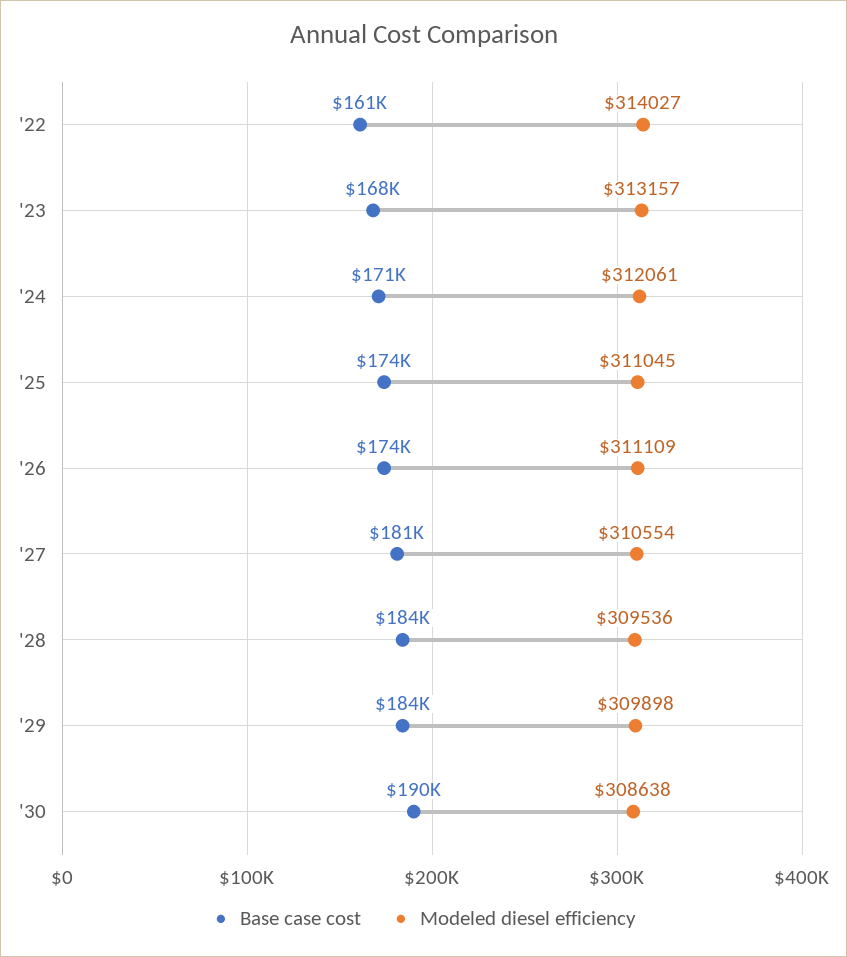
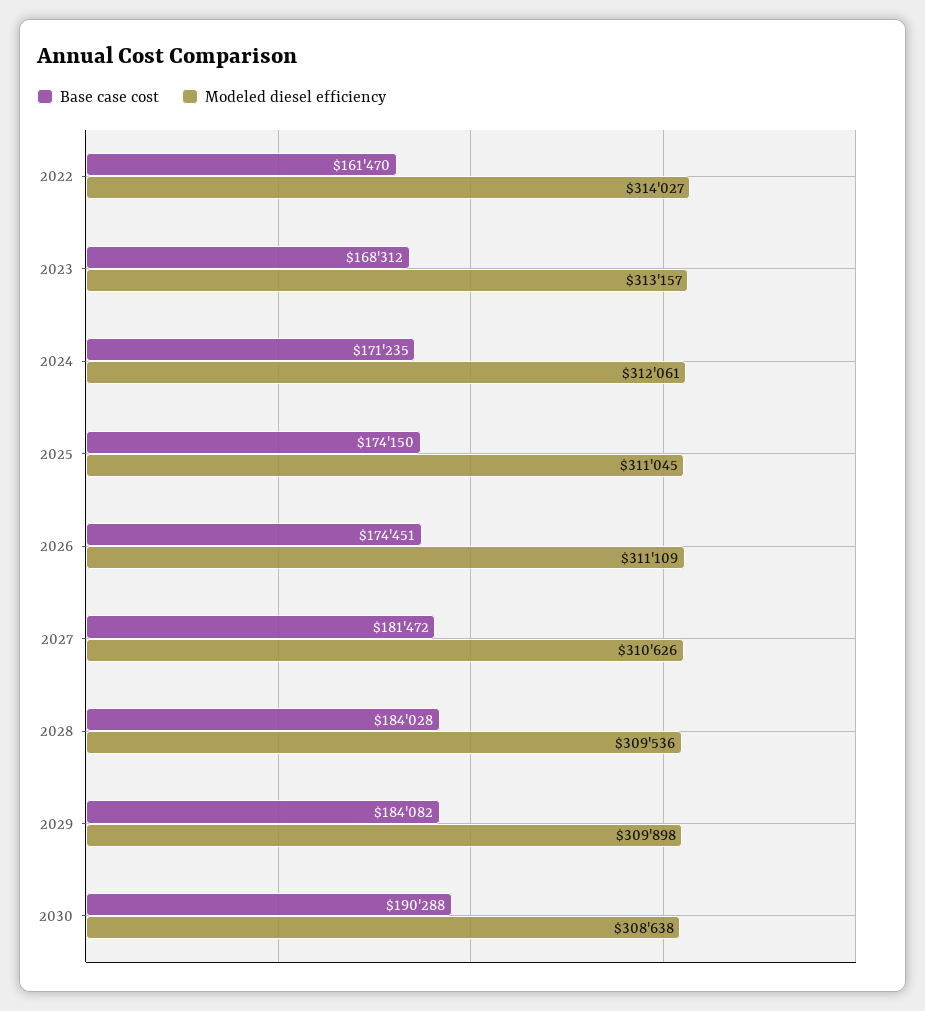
  {
    "Base case cost": {
      "'22": 161470,
      "'23": 168312,
      "'24": 171235,
      "'25": 174150,
      "'26": 174451,
      "'27": 181472,
      "'28": 184028,
      "'29": 184082,
      "'30": 190288
    },
    "Modeled diesel efficiency": {
      "'22": 314027,
      "'23": 313157,
      "'24": 312061,
      "'25": 311045,
      "'26": 311109,
-     "'27": 310554,
+     "'27": 310626,
      "'28": 309536,
      "'29": 309898,
      "'30": 308638
    }
  }

